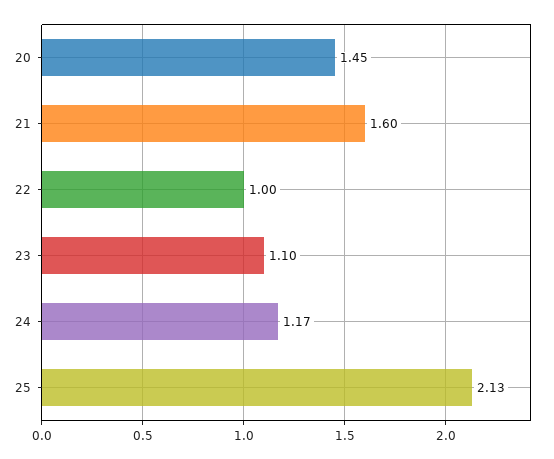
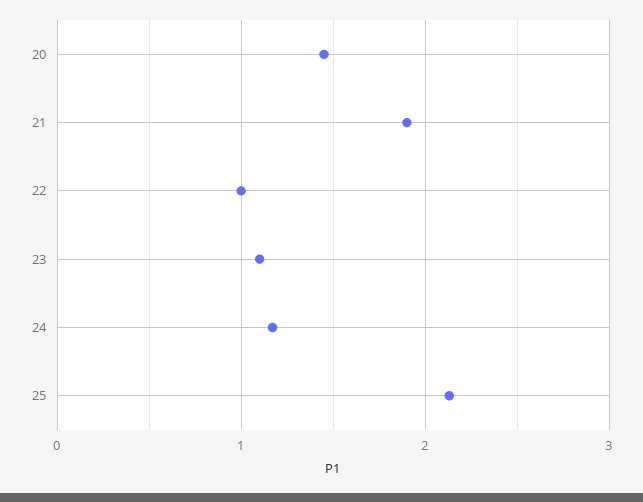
  {
    "20": 1.45,
-   "21": 1.6,
+   "21": 1.9,
    "22": 1,
    "23": 1.1,
    "24": 1.17,
    "25": 2.13
  }

